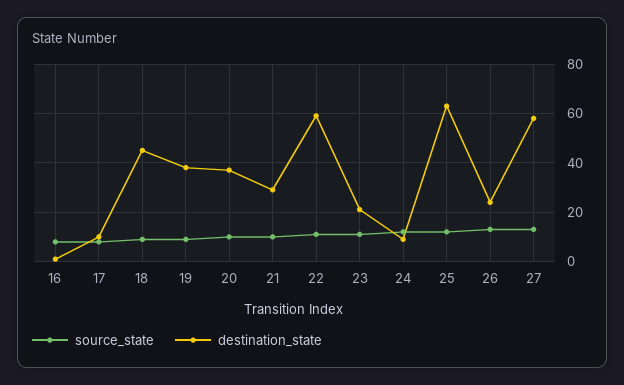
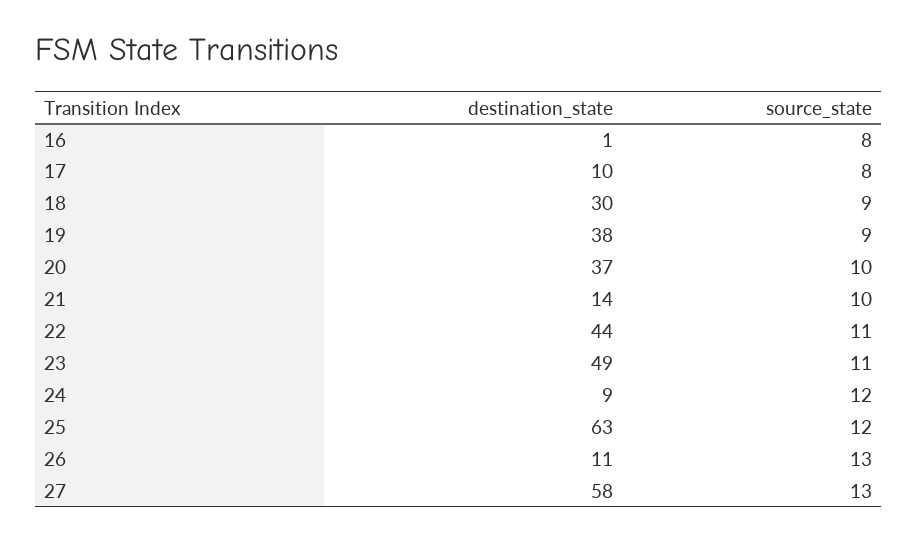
  {
    "source_state": {
      "16": 8,
      "17": 8,
      "18": 9,
      "19": 9,
      "20": 10,
      "21": 10,
      "22": 11,
      "23": 11,
      "24": 12,
      "25": 12,
      "26": 13,
      "27": 13
    },
    "destination_state": {
      "16": 1,
      "17": 10,
-     "18": 45,
+     "18": 30,
      "19": 38,
      "20": 37,
-     "21": 30,
+     "21": 14,
-     "22": 60,
+     "22": 44,
-     "23": 20,
+     "23": 49,
      "24": 9,
      "25": 63,
-     "26": 25,
+     "26": 11,
      "27": 58
    }
  }

